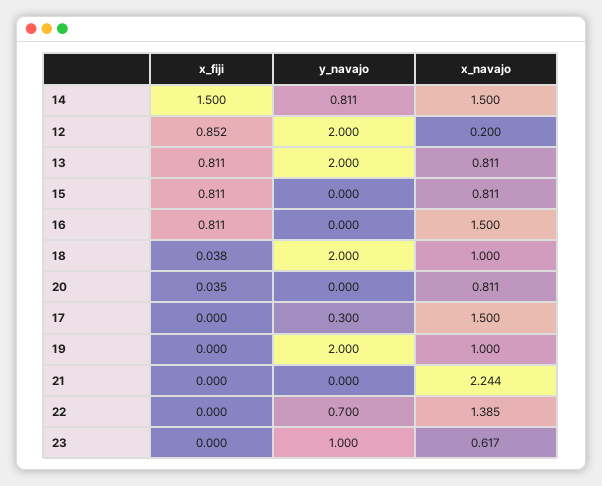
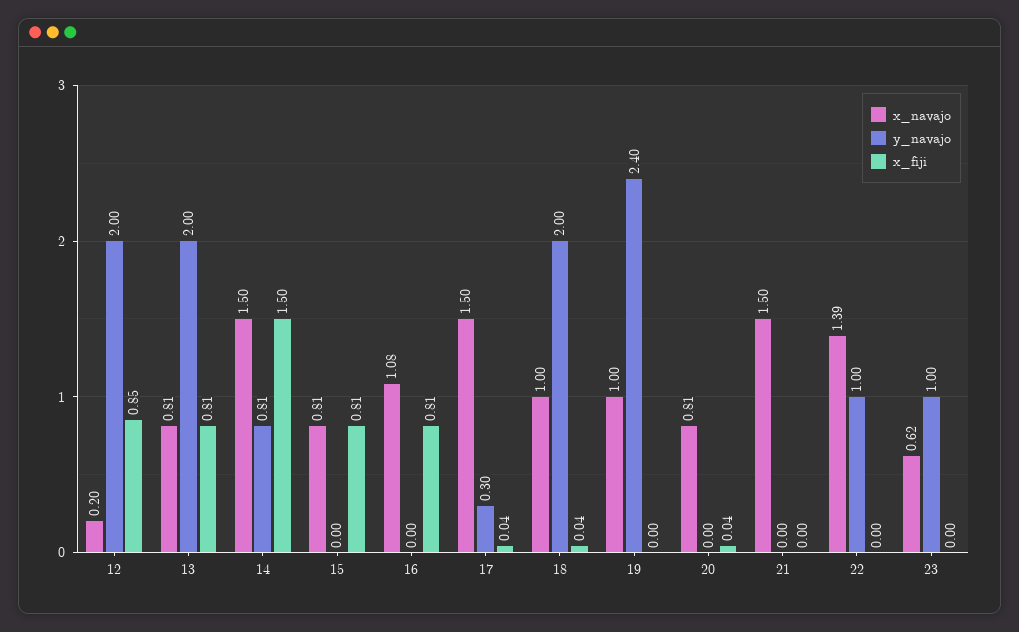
  {
    "x_fiji": {
      "14": 1.5,
      "12": 0.852,
      "13": 0.811,
      "15": 0.811,
      "16": 0.811,
      "18": 0.038,
      "20": 0.035,
-     "17": 0,
+     "17": 0.04,
      "19": 0,
      "21": 0,
      "22": 0,
      "23": 0
    },
    "y_navajo": {
      "14": 0.811,
      "12": 2,
      "13": 2,
      "15": 0,
      "16": 0,
      "18": 2,
      "20": 0,
      "17": 0.3,
-     "19": 2,
+     "19": 2.4,
      "21": 0,
-     "22": 0.7,
+     "22": 1,
      "23": 1
    },
    "x_navajo": {
      "14": 1.5,
      "12": 0.2,
      "13": 0.811,
      "15": 0.811,
-     "16": 1.5,
+     "16": 1.08,
      "18": 1,
      "20": 0.811,
      "17": 1.5,
      "19": 1,
-     "21": 2.244,
+     "21": 1.5,
      "22": 1.385,
      "23": 0.617
    }
  }

